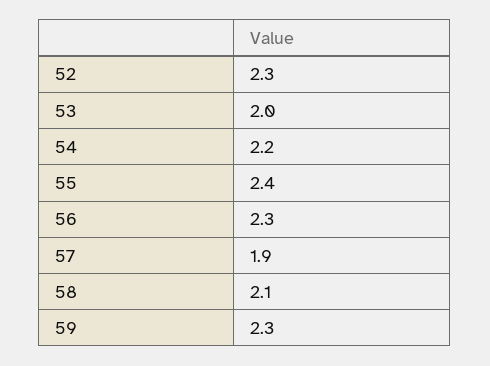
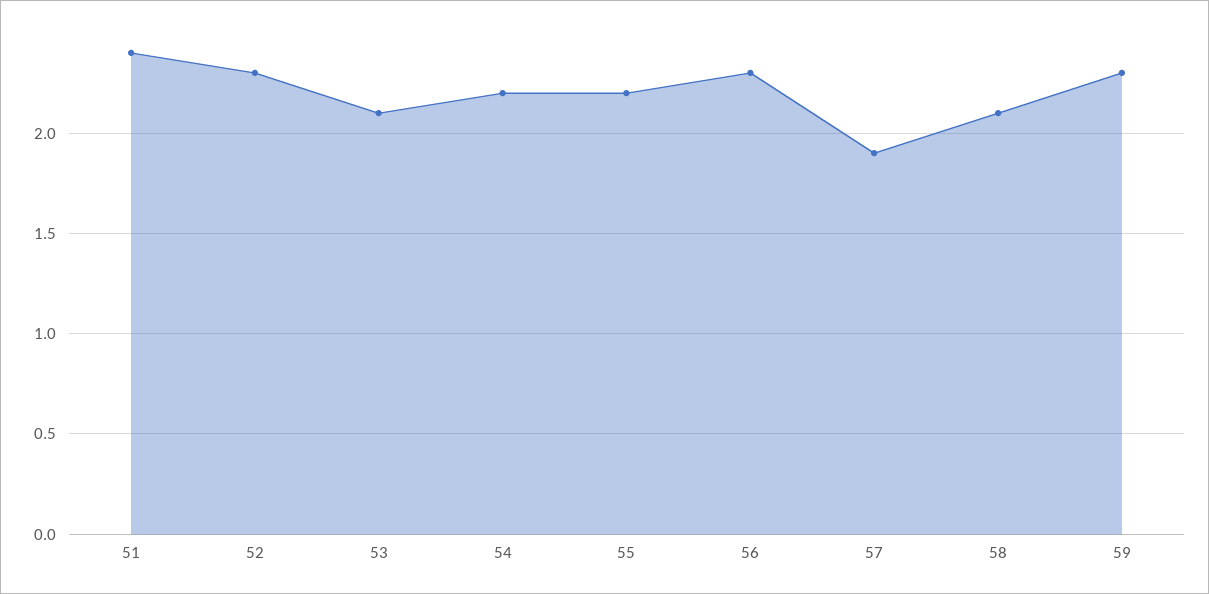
  {
    "52": 2.3,
-   "53": 2,
+   "53": 2.1,
    "54": 2.2,
-   "55": 2.4,
+   "55": 2.2,
    "56": 2.3,
    "57": 1.9,
    "58": 2.1,
-   "59": 2.3
+   "59": 2.3,
+   "51": 2.4
  }

